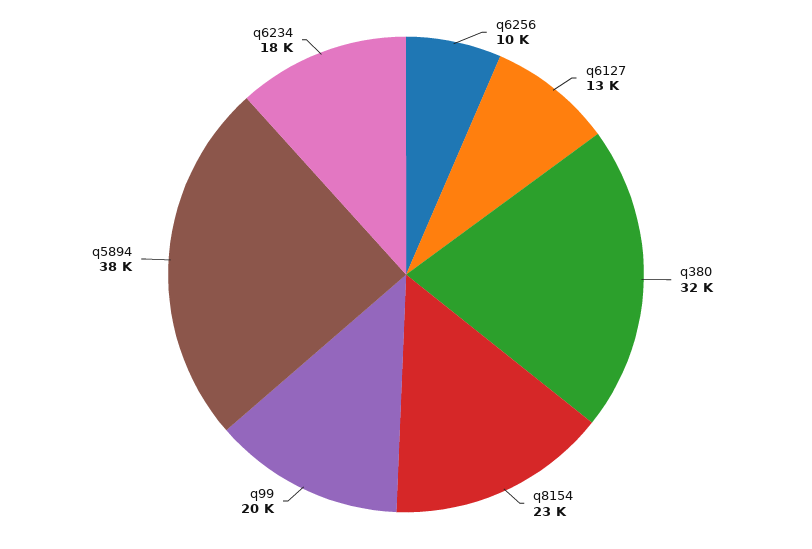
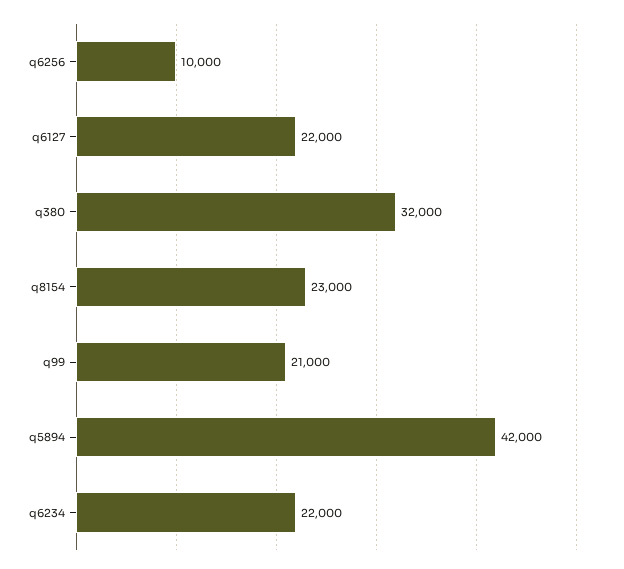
  {
    "q6256": 10000,
-   "q6127": 13000,
+   "q6127": 22000,
    "q380": 32000,
    "q8154": 23000,
-   "q99": 20000,
+   "q99": 21000,
-   "q5894": 38000,
+   "q5894": 42000,
-   "q6234": 18000
+   "q6234": 22000
  }

